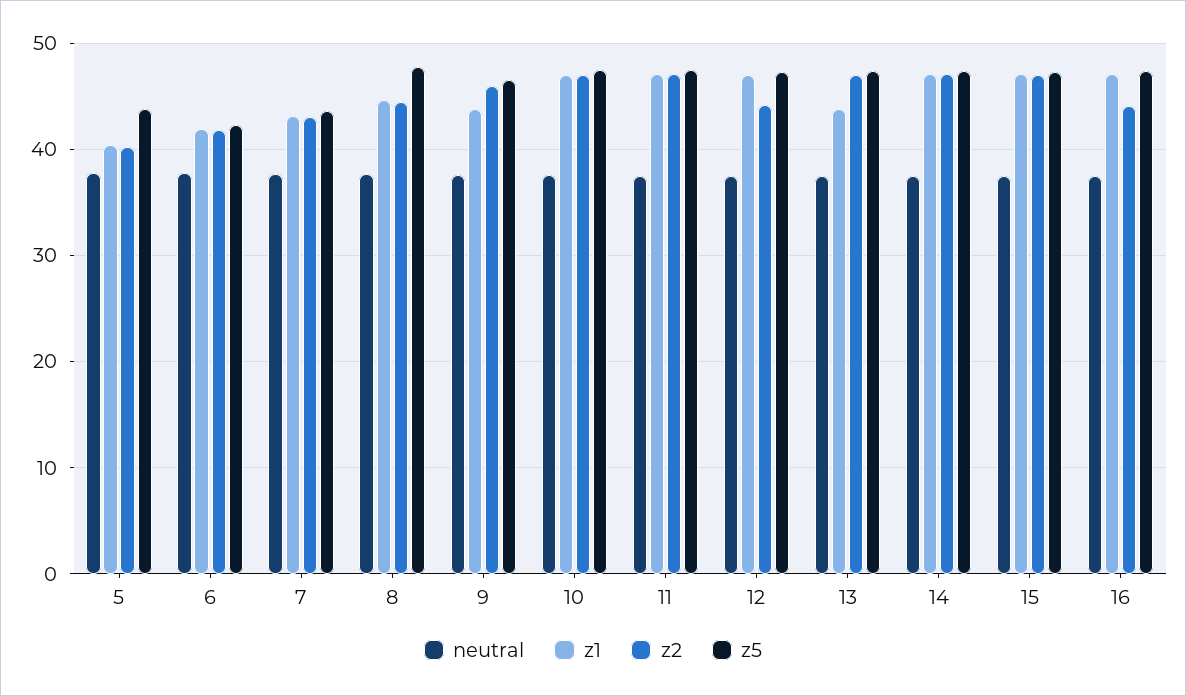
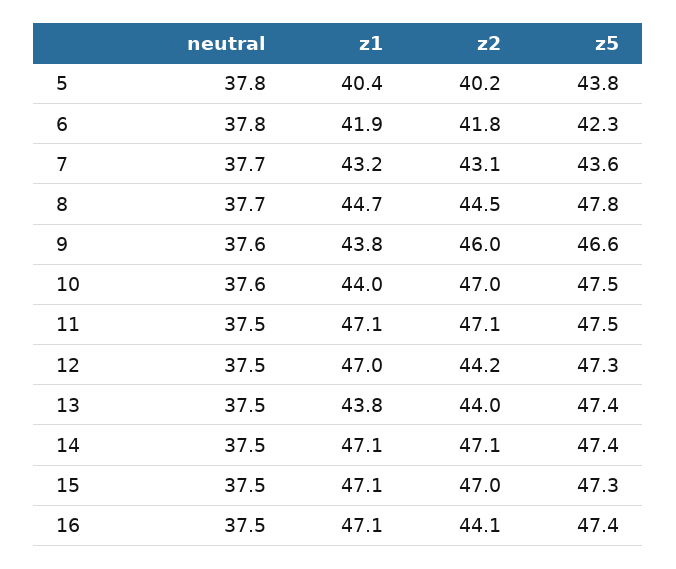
  {
    "neutral": {
      "5": 37.8,
      "6": 37.8,
      "7": 37.7,
      "8": 37.7,
      "9": 37.6,
      "10": 37.6,
      "11": 37.5,
      "12": 37.5,
      "13": 37.5,
      "14": 37.5,
      "15": 37.5,
      "16": 37.5
    },
    "z1": {
      "5": 40.4,
      "6": 41.9,
      "7": 43.2,
      "8": 44.7,
      "9": 43.8,
-     "10": 47,
+     "10": 44,
      "11": 47.1,
      "12": 47,
      "13": 43.8,
      "14": 47.1,
      "15": 47.1,
      "16": 47.1
    },
    "z2": {
      "5": 40.2,
      "6": 41.8,
      "7": 43.1,
      "8": 44.5,
      "9": 46,
      "10": 47,
      "11": 47.1,
      "12": 44.2,
-     "13": 47,
+     "13": 44,
      "14": 47.1,
      "15": 47,
      "16": 44.1
    },
    "z5": {
      "5": 43.8,
      "6": 42.3,
      "7": 43.6,
      "8": 47.8,
      "9": 46.6,
      "10": 47.5,
      "11": 47.5,
      "12": 47.3,
      "13": 47.4,
      "14": 47.4,
      "15": 47.3,
      "16": 47.4
    }
  }

